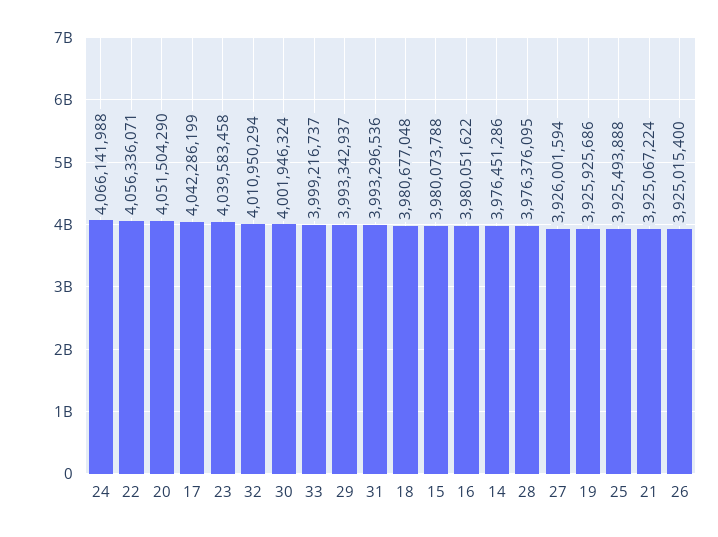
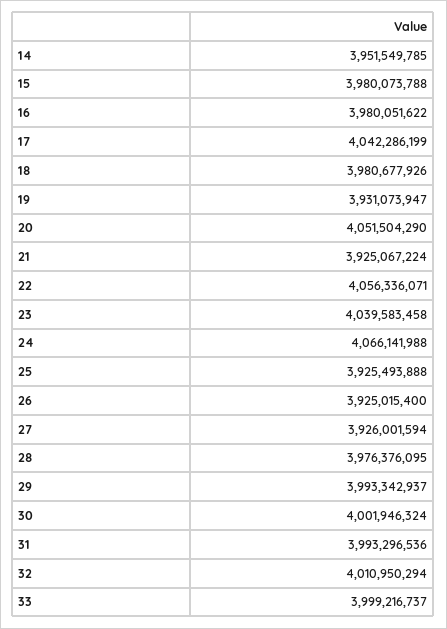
  {
    "24": 4066141988,
    "22": 4056336071,
    "20": 4051504290,
    "17": 4042286199,
    "23": 4039583458,
    "32": 4010950294,
    "30": 4001946324,
    "33": 3999216737,
    "29": 3993342937,
    "31": 3993296536,
-   "18": 3980677048,
+   "18": 3980677926,
    "15": 3980073788,
    "16": 3980051622,
-   "14": 3976451286,
+   "14": 3951549785,
    "28": 3976376095,
    "27": 3926001594,
-   "19": 3925925686,
+   "19": 3931073947,
    "25": 3925493888,
    "21": 3925067224,
    "26": 3925015400
  }

